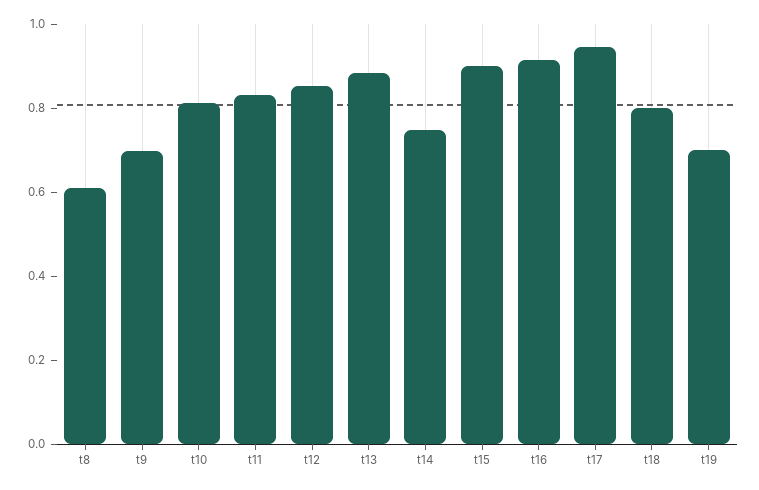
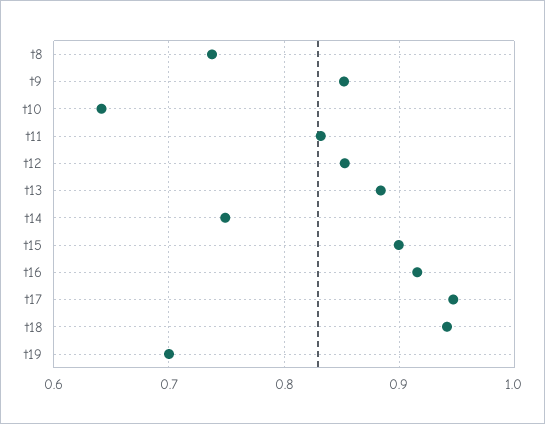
  {
-   "t8": 0.6,
+   "t8": 0.74,
-   "t9": 0.7,
+   "t9": 0.85,
-   "t10": 0.8,
+   "t10": 0.64,
    "t11": 0.83,
    "t12": 0.85,
    "t13": 0.88,
    "t14": 0.75,
    "t15": 0.9,
    "t16": 0.92,
    "t17": 0.95,
-   "t18": 0.8,
+   "t18": 0.94,
    "t19": 0.7
  }

